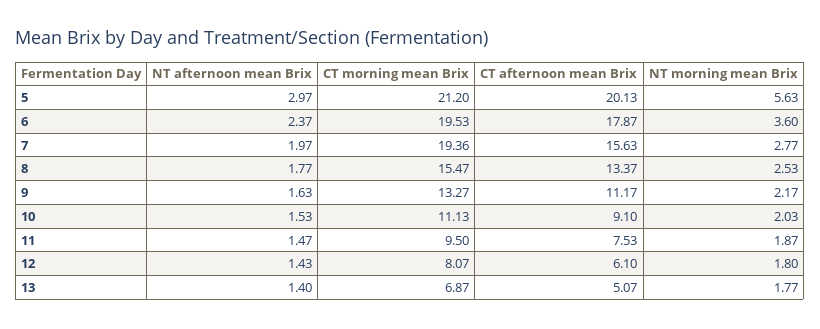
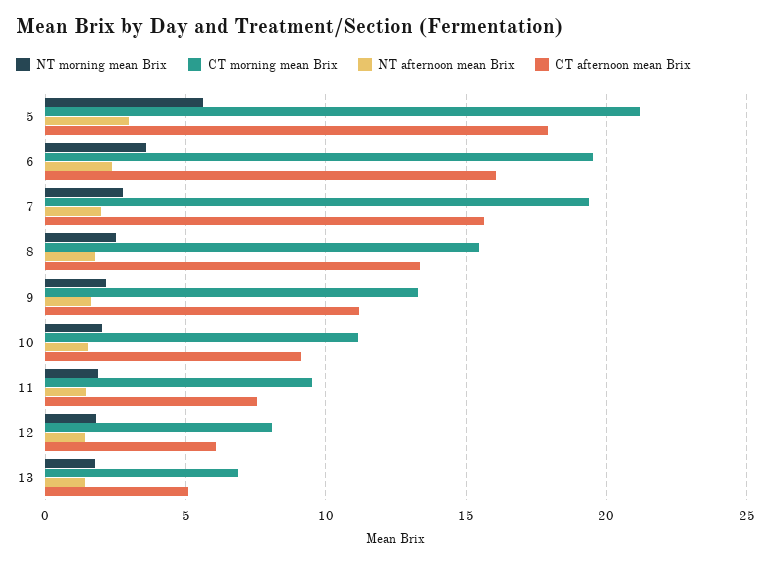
  {
    "NT afternoon mean Brix": {
      "5": 2.97,
      "6": 2.37,
      "7": 1.97,
      "8": 1.77,
      "9": 1.63,
      "10": 1.53,
      "11": 1.47,
      "12": 1.43,
      "13": 1.4
    },
    "CT morning mean Brix": {
      "5": 21.2,
      "6": 19.53,
      "7": 19.36,
      "8": 15.47,
      "9": 13.27,
      "10": 11.13,
      "11": 9.5,
      "12": 8.07,
      "13": 6.87
    },
    "CT afternoon mean Brix": {
-     "5": 20.13,
+     "5": 18,
-     "6": 17.87,
+     "6": 16,
      "7": 15.63,
      "8": 13.37,
      "9": 11.17,
      "10": 9.1,
      "11": 7.53,
      "12": 6.1,
      "13": 5.07
    },
    "NT morning mean Brix": {
      "5": 5.63,
      "6": 3.6,
      "7": 2.77,
      "8": 2.53,
      "9": 2.17,
      "10": 2.03,
      "11": 1.87,
      "12": 1.8,
      "13": 1.77
    }
  }

